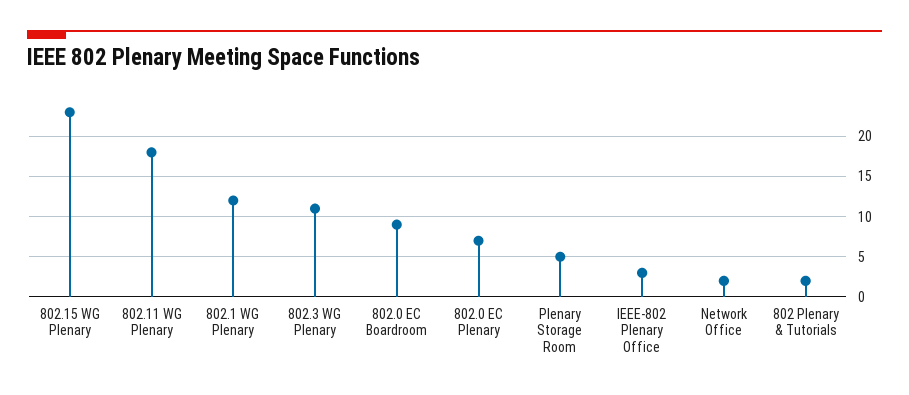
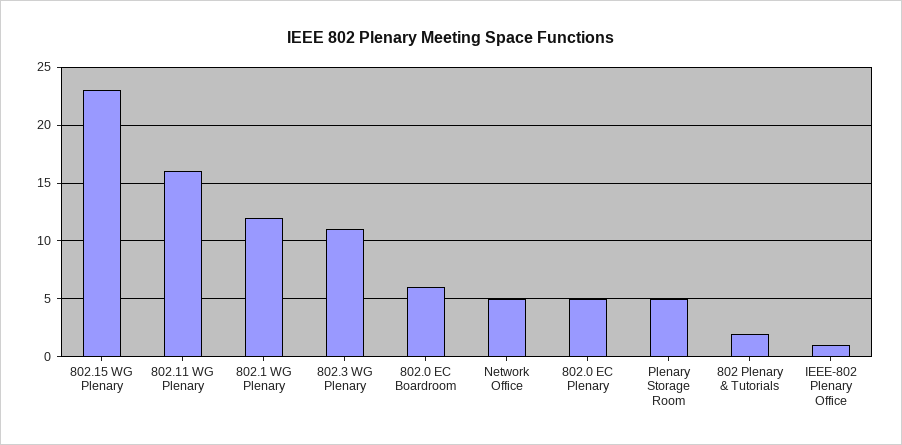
  {
    "802.15 WG Plenary": 23,
-   "802.11 WG Plenary": 18,
+   "802.11 WG Plenary": 16,
    "802.1 WG Plenary": 12,
    "802.3 WG Plenary": 11,
-   "802.0 EC Boardroom": 9,
+   "802.0 EC Boardroom": 6,
-   "802.0 EC Plenary": 7,
+   "802.0 EC Plenary": 5,
    "Plenary Storage Room": 5,
-   "IEEE-802 Plenary Office": 3,
+   "IEEE-802 Plenary Office": 1,
-   "Network Office": 2,
+   "Network Office": 5,
    "802 Plenary & Tutorials": 2
  }

